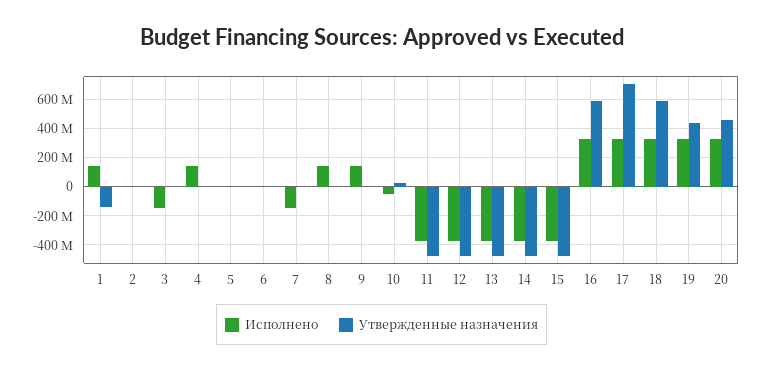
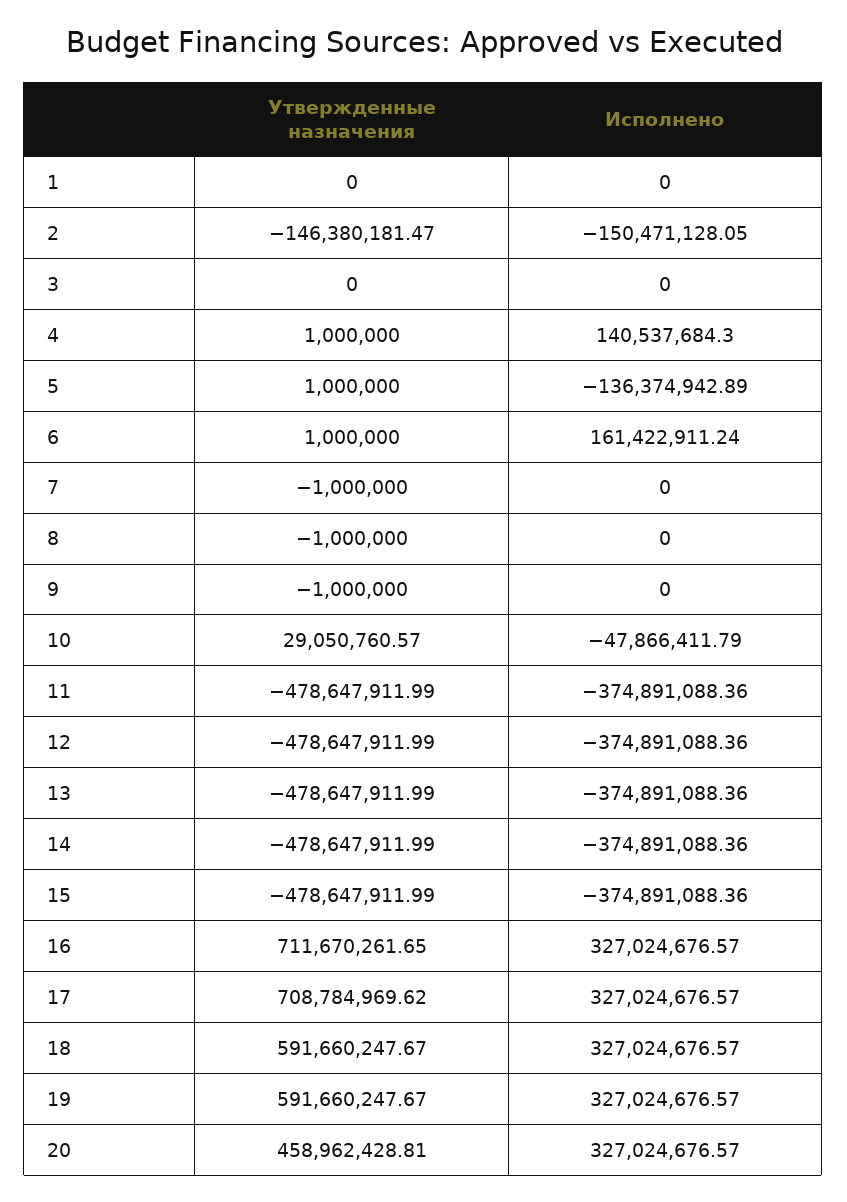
  {
    "Исполнено": {
-     "1": 150000000,
+     "1": 0,
-     "2": 0,
+     "2": -150471128.05,
-     "3": -150000000,
+     "3": 0,
      "4": 140537684.3,
-     "5": 0,
+     "5": -136374942.89,
-     "6": 0,
+     "6": 161422911.24,
-     "7": -150000000,
+     "7": 0,
-     "8": 150000000,
+     "8": 0,
-     "9": 150000000,
+     "9": 0,
      "10": -47866411.79,
      "11": -374891088.36,
      "12": -374891088.36,
      "13": -374891088.36,
      "14": -374891088.36,
      "15": -374891088.36,
      "16": 327024676.57,
      "17": 327024676.57,
      "18": 327024676.57,
      "19": 327024676.57,
      "20": 327024676.57
    },
    "Утвержденные назначения": {
-     "1": -150000000,
+     "1": 0,
-     "2": 0,
+     "2": -146380181.47,
      "3": 0,
      "4": 1000000,
      "5": 1000000,
      "6": 1000000,
      "7": -1000000,
      "8": -1000000,
      "9": -1000000,
      "10": 29050760.57,
      "11": -478647911.99,
      "12": -478647911.99,
      "13": -478647911.99,
      "14": -478647911.99,
      "15": -478647911.99,
-     "16": 600000000,
+     "16": 711670261.65,
      "17": 708784969.62,
      "18": 591660247.67,
-     "19": 450000000,
+     "19": 591660247.67,
      "20": 458962428.81
    }
  }

